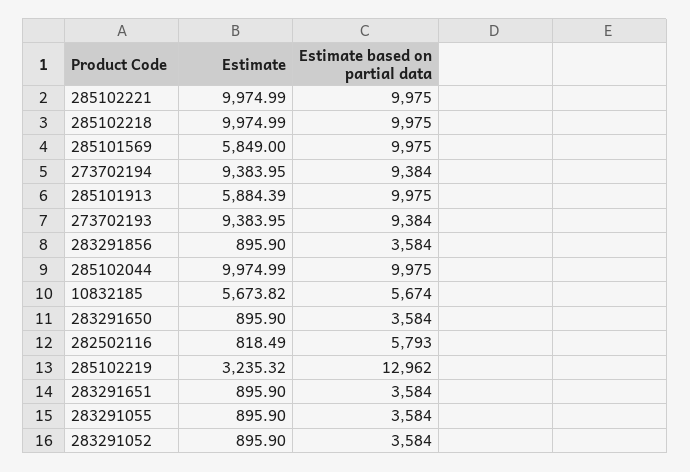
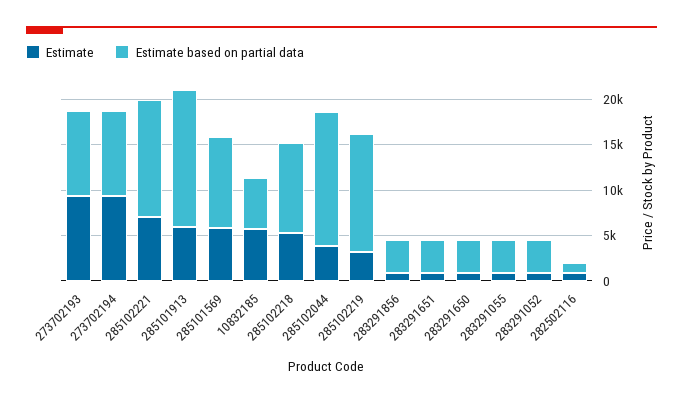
  {
    "Estimate": {
-     "285102221": 9974.99,
+     "285102221": 7000,
-     "285102218": 9974.99,
+     "285102218": 5000,
      "285101569": 5849,
      "273702194": 9383.95,
      "285101913": 5884.39,
      "273702193": 9383.95,
      "283291856": 895.9,
-     "285102044": 9974.99,
+     "285102044": 4000,
      "10832185": 5673.82,
      "283291650": 895.9,
      "282502116": 818.49,
      "285102219": 3235.32,
      "283291651": 895.9,
      "283291055": 895.9,
      "283291052": 895.9
    },
    "Estimate based on partial data": {
-     "285102221": 9975,
+     "285102221": 13000,
      "285102218": 9975,
      "285101569": 9975,
      "273702194": 9384,
-     "285101913": 9975,
+     "285101913": 15000,
      "273702193": 9384,
      "283291856": 3584,
-     "285102044": 9975,
+     "285102044": 15000,
      "10832185": 5674,
      "283291650": 3584,
-     "282502116": 5793,
+     "282502116": 1000,
      "285102219": 12962,
      "283291651": 3584,
      "283291055": 3584,
      "283291052": 3584
    }
  }

